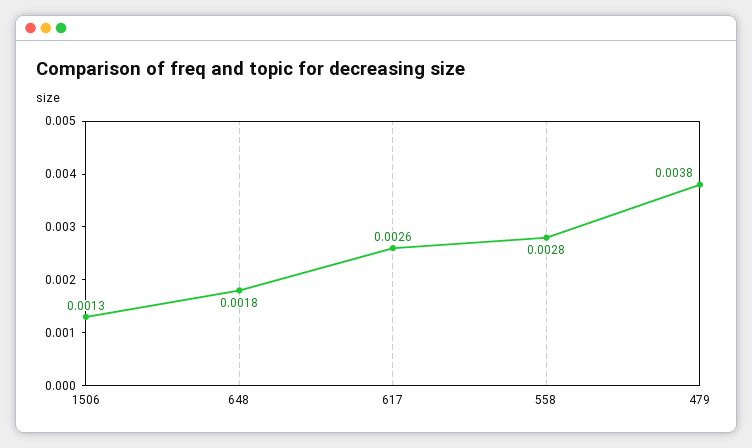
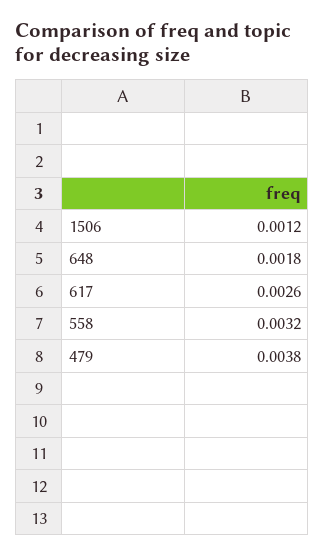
  {
-   "1506": 0.0013,
+   "1506": 0.0012,
    "648": 0.0018,
    "617": 0.0026,
-   "558": 0.0028,
+   "558": 0.0032,
    "479": 0.0038
  }

